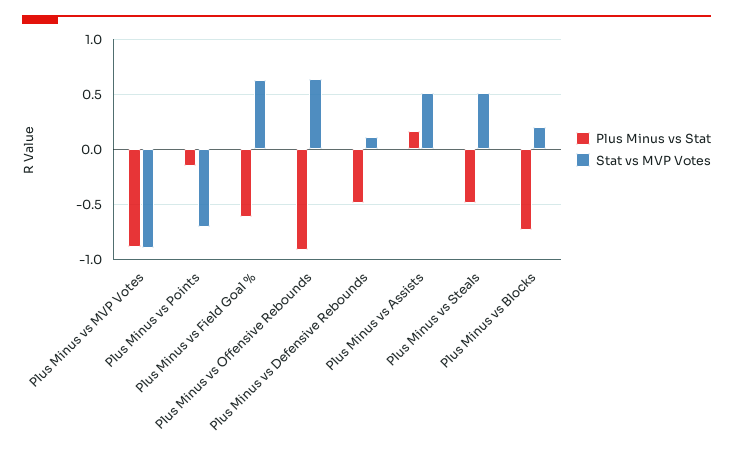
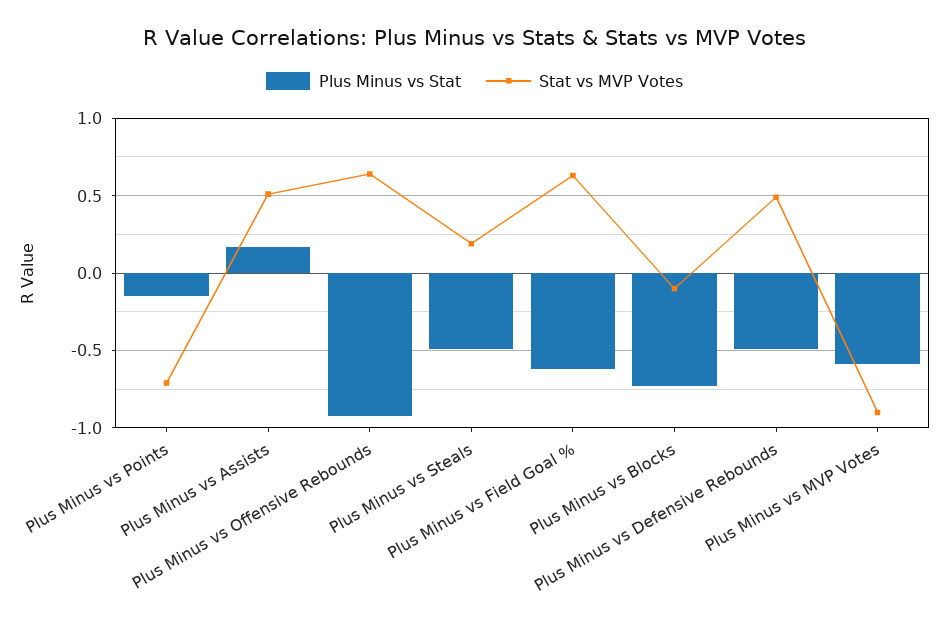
  {
    "Plus Minus vs Stat": {
-     "Plus Minus vs MVP Votes": -0.9,
+     "Plus Minus vs MVP Votes": -0.6,
      "Plus Minus vs Points": -0.15,
      "Plus Minus vs Field Goal %": -0.6,
      "Plus Minus vs Offensive Rebounds": -0.9,
      "Plus Minus vs Defensive Rebounds": -0.5,
      "Plus Minus vs Assists": 0.15,
      "Plus Minus vs Steals": -0.5,
      "Plus Minus vs Blocks": -0.75
    },
    "Stat vs MVP Votes": {
      "Plus Minus vs MVP Votes": -0.9,
      "Plus Minus vs Points": -0.7,
      "Plus Minus vs Field Goal %": 0.65,
      "Plus Minus vs Offensive Rebounds": 0.65,
-     "Plus Minus vs Defensive Rebounds": 0.1,
+     "Plus Minus vs Defensive Rebounds": 0.5,
      "Plus Minus vs Assists": 0.5,
-     "Plus Minus vs Steals": 0.5,
+     "Plus Minus vs Steals": 0.2,
-     "Plus Minus vs Blocks": 0.2
+     "Plus Minus vs Blocks": -0.1
    }
  }

